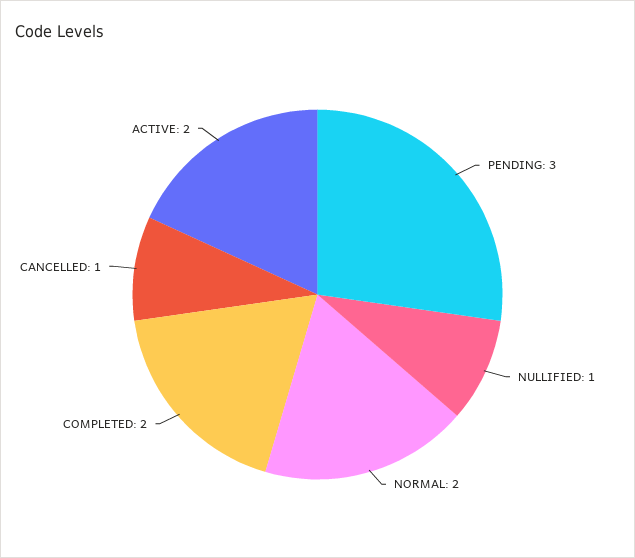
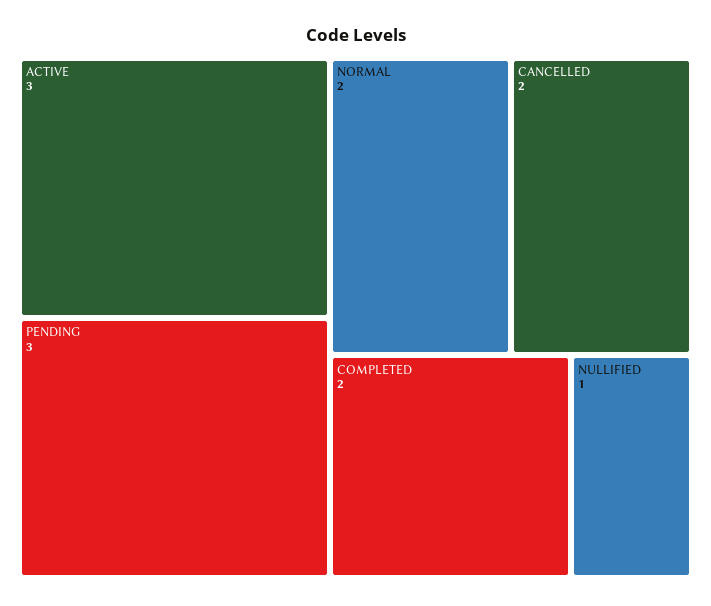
  {
    "PENDING": 3,
    "NULLIFIED": 1,
    "NORMAL": 2,
    "COMPLETED": 2,
-   "CANCELLED": 1,
+   "CANCELLED": 2,
-   "ACTIVE": 2
+   "ACTIVE": 3
  }

